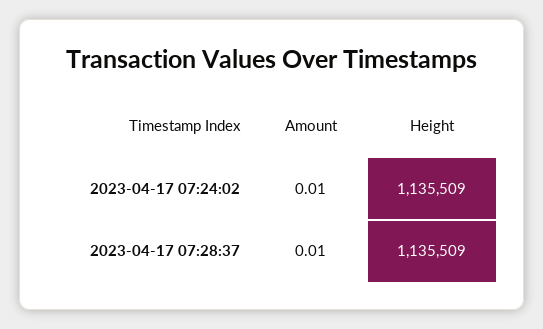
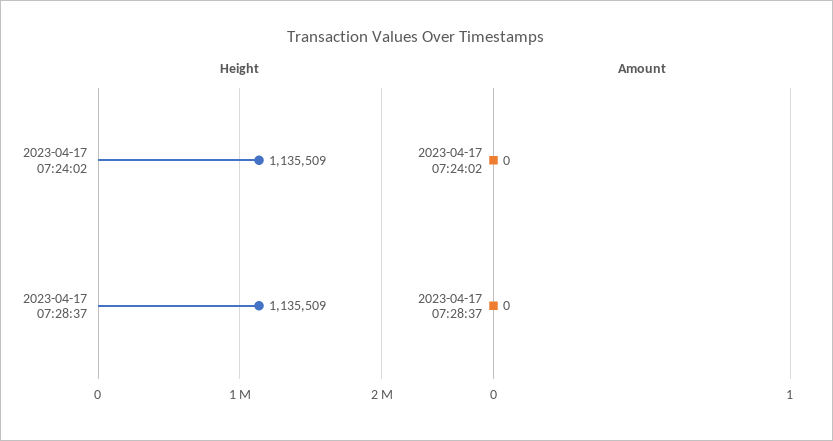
  {
    "Amount": {
-     "2023-04-17 07:24:02": 0.01,
+     "2023-04-17 07:24:02": 0,
-     "2023-04-17 07:28:37": 0.01
+     "2023-04-17 07:28:37": 0
    },
    "Height": {
      "2023-04-17 07:24:02": 1135509,
      "2023-04-17 07:28:37": 1135509
    }
  }

